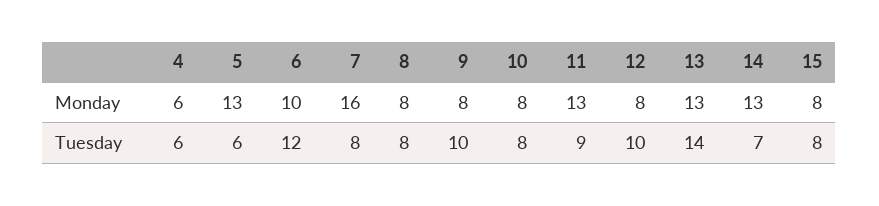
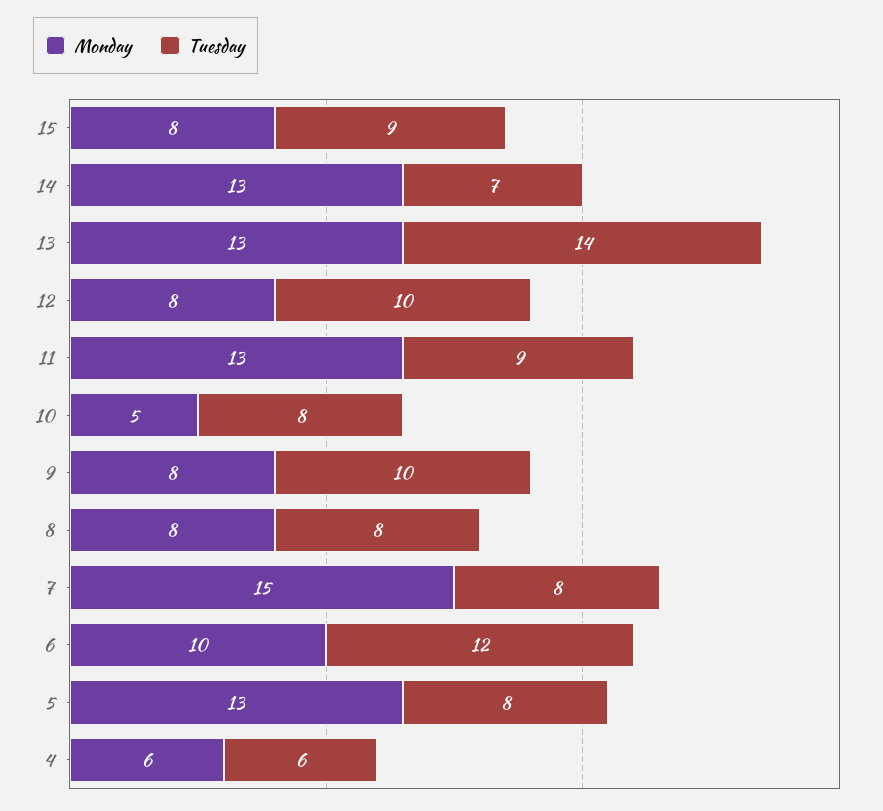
  {
    "Monday": {
      "4": 6,
      "5": 13,
      "6": 10,
-     "7": 16,
+     "7": 15,
      "8": 8,
      "9": 8,
-     "10": 8,
+     "10": 5,
      "11": 13,
      "12": 8,
      "13": 13,
      "14": 13,
      "15": 8
    },
    "Tuesday": {
      "4": 6,
-     "5": 6,
+     "5": 8,
      "6": 12,
      "7": 8,
      "8": 8,
      "9": 10,
      "10": 8,
      "11": 9,
      "12": 10,
      "13": 14,
      "14": 7,
-     "15": 8
+     "15": 9
    }
  }

